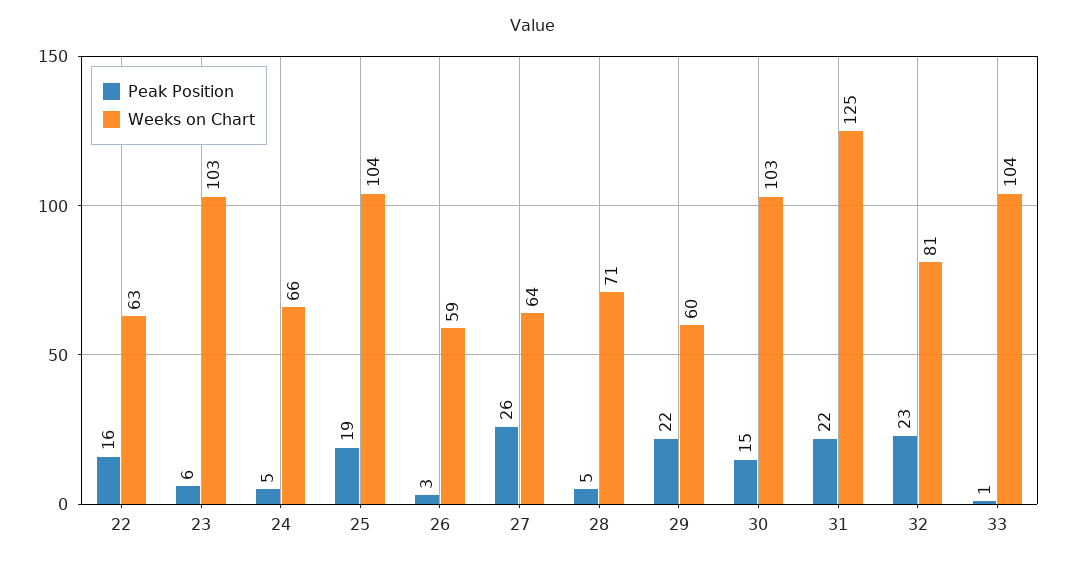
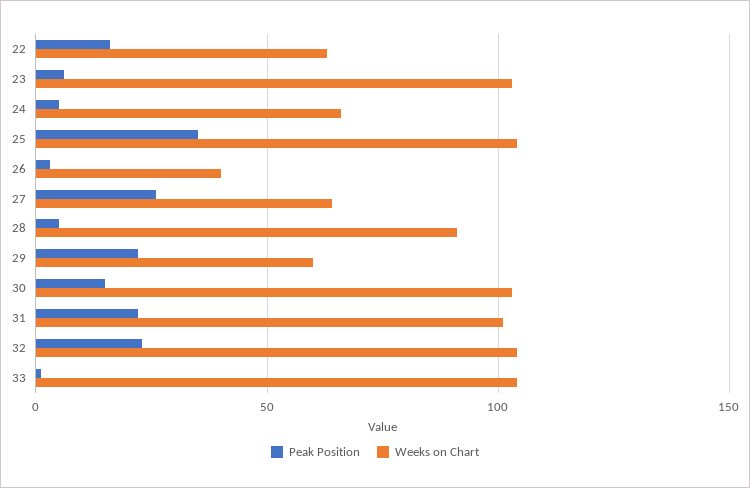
  {
    "Peak Position": {
      "22": 16,
      "23": 6,
      "24": 5,
-     "25": 19,
+     "25": 35,
      "26": 3,
      "27": 26,
      "28": 5,
      "29": 22,
      "30": 15,
      "31": 22,
      "32": 23,
      "33": 1
    },
    "Weeks on Chart": {
      "22": 63,
      "23": 103,
      "24": 66,
      "25": 104,
-     "26": 59,
+     "26": 40,
      "27": 64,
-     "28": 71,
+     "28": 90,
      "29": 60,
      "30": 103,
-     "31": 125,
+     "31": 100,
-     "32": 81,
+     "32": 105,
      "33": 104
    }
  }

